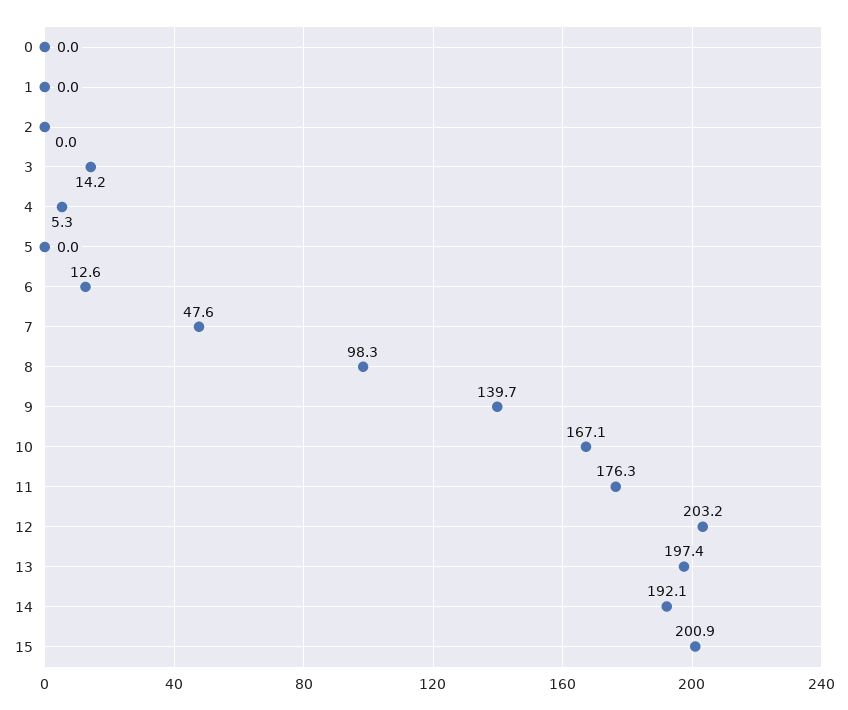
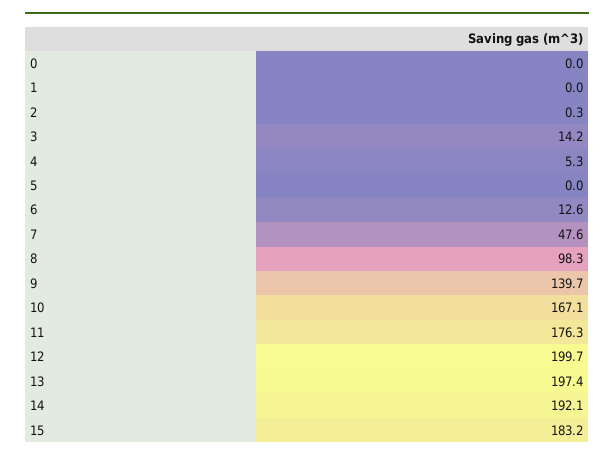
  {
    "0": 0,
    "1": 0,
-   "2": 0,
+   "2": 0.3,
    "3": 14.2,
    "4": 5.3,
    "5": 0,
    "6": 12.6,
    "7": 47.6,
    "8": 98.3,
    "9": 139.7,
    "10": 167.1,
    "11": 176.3,
-   "12": 203.2,
+   "12": 199.7,
    "13": 197.4,
    "14": 192.1,
-   "15": 200.9
+   "15": 183.2
  }

